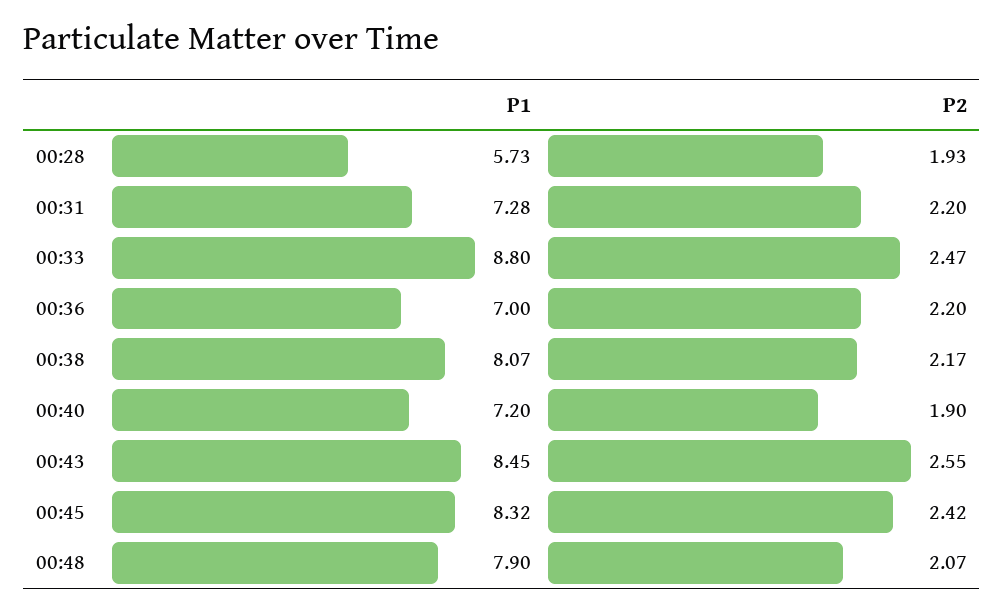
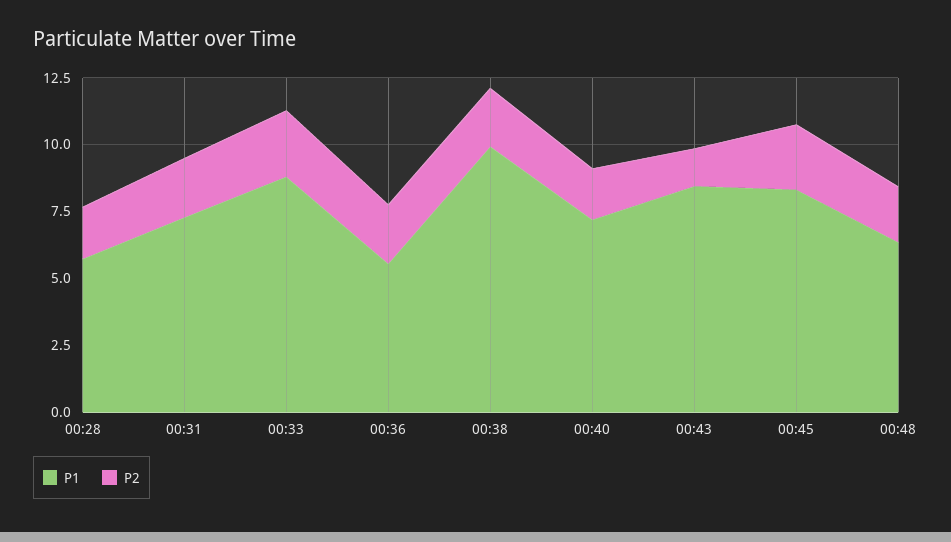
  {
    "P1": {
      "00:28": 5.73,
      "00:31": 7.28,
      "00:33": 8.8,
-     "00:36": 7,
+     "00:36": 5.5,
-     "00:38": 8.07,
+     "00:38": 10,
      "00:40": 7.2,
      "00:43": 8.45,
      "00:45": 8.32,
-     "00:48": 7.9
+     "00:48": 6.5
    },
    "P2": {
      "00:28": 1.93,
      "00:31": 2.2,
      "00:33": 2.47,
      "00:36": 2.2,
      "00:38": 2.17,
      "00:40": 1.9,
-     "00:43": 2.55,
+     "00:43": 1.5,
      "00:45": 2.42,
      "00:48": 2.07
    }
  }

